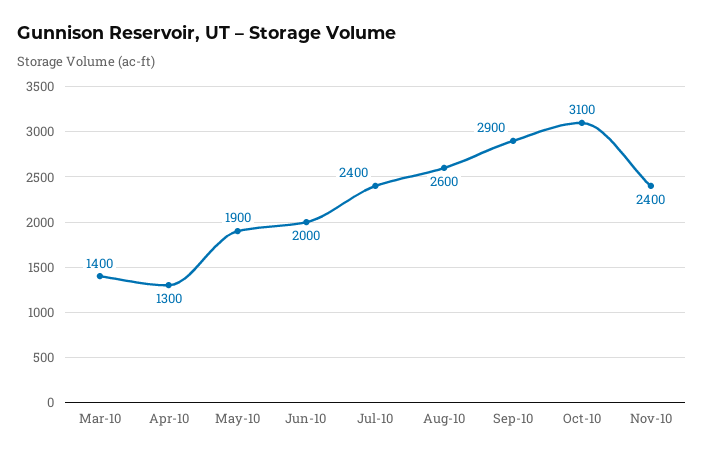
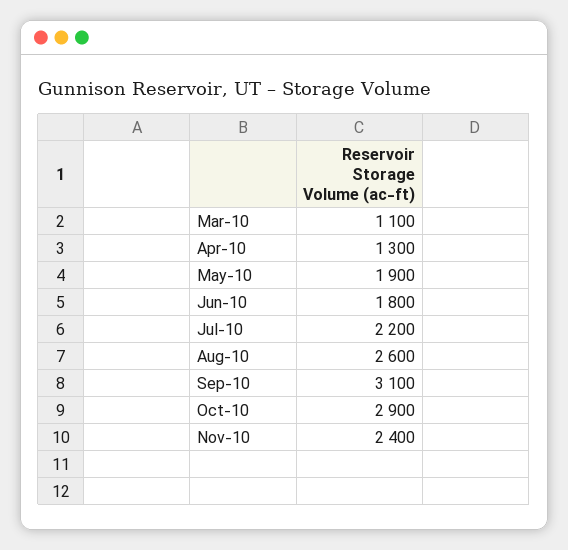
  {
-   "Mar-10": 1400,
+   "Mar-10": 1100,
    "Apr-10": 1300,
    "May-10": 1900,
-   "Jun-10": 2000,
+   "Jun-10": 1800,
-   "Jul-10": 2400,
+   "Jul-10": 2200,
    "Aug-10": 2600,
-   "Sep-10": 2900,
+   "Sep-10": 3100,
-   "Oct-10": 3100,
+   "Oct-10": 2900,
    "Nov-10": 2400
  }

